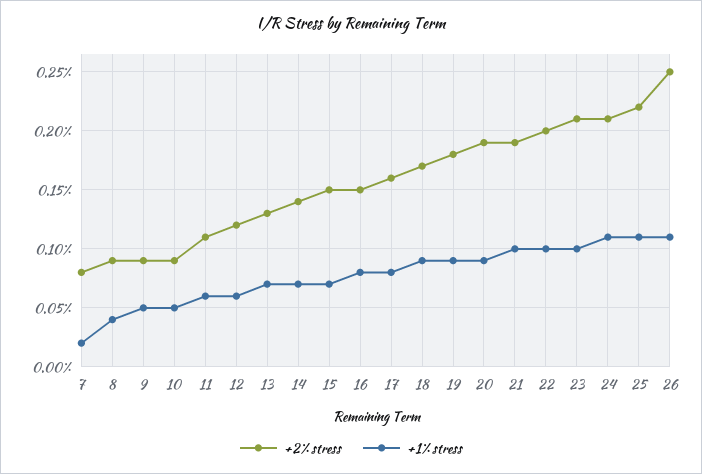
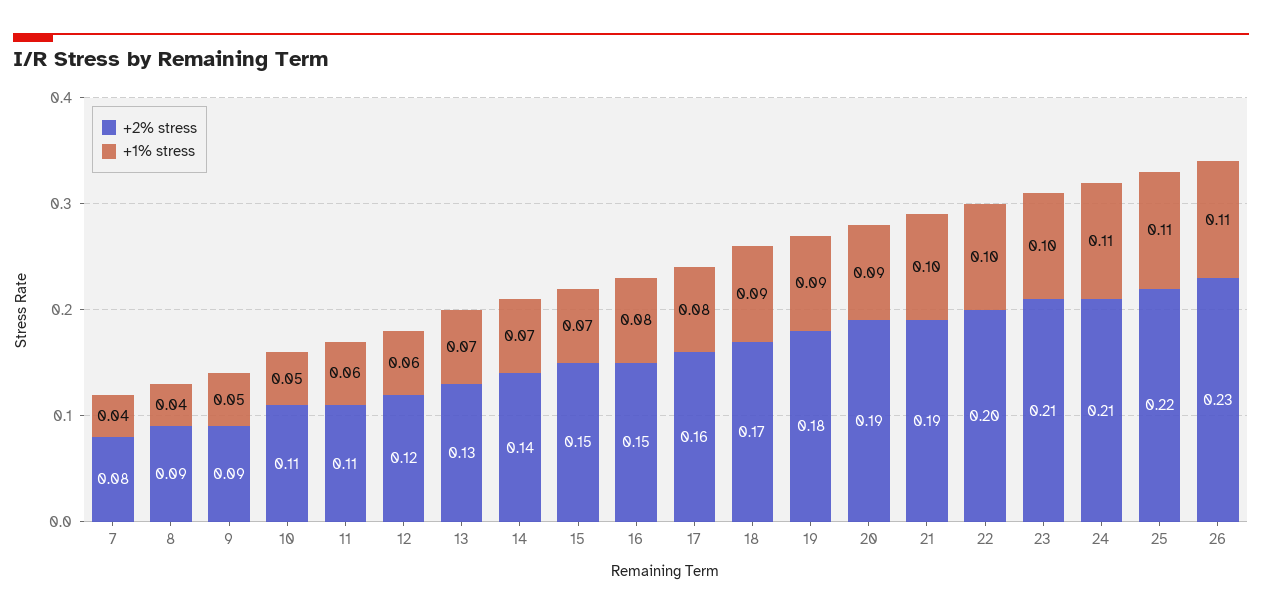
  {
    "+2% stress": {
      "7": 0.08,
      "8": 0.09,
      "9": 0.09,
-     "10": 0.09,
+     "10": 0.11,
      "11": 0.11,
      "12": 0.12,
      "13": 0.13,
      "14": 0.14,
      "15": 0.15,
      "16": 0.15,
      "17": 0.16,
      "18": 0.17,
      "19": 0.18,
      "20": 0.19,
      "21": 0.19,
      "22": 0.2,
      "23": 0.21,
      "24": 0.21,
      "25": 0.22,
-     "26": 0.25
+     "26": 0.23
    },
    "+1% stress": {
-     "7": 0.02,
+     "7": 0.04,
      "8": 0.04,
      "9": 0.05,
      "10": 0.05,
      "11": 0.06,
      "12": 0.06,
      "13": 0.07,
      "14": 0.07,
      "15": 0.07,
      "16": 0.08,
      "17": 0.08,
      "18": 0.09,
      "19": 0.09,
      "20": 0.09,
      "21": 0.1,
      "22": 0.1,
      "23": 0.1,
      "24": 0.11,
      "25": 0.11,
      "26": 0.11
    }
  }

